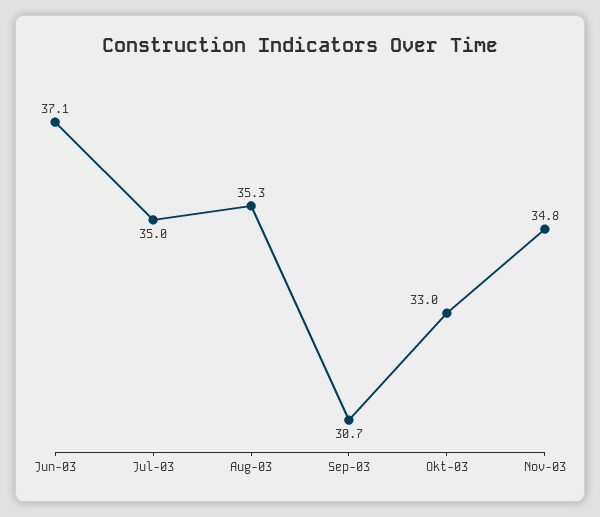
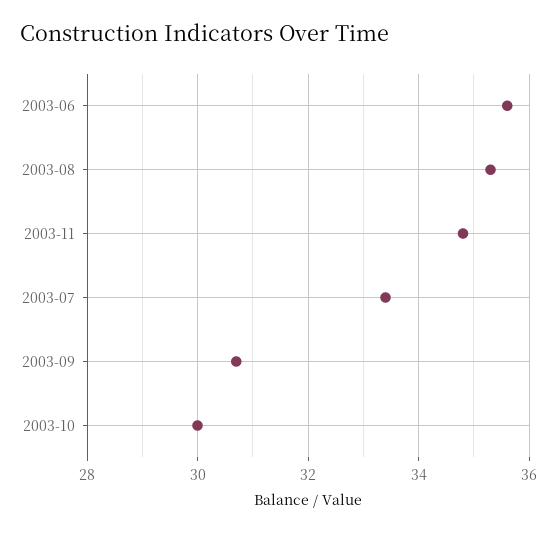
  {
-   "Jun-03": 37.1,
+   "Jun-03": 35.5,
-   "Jul-03": 35,
+   "Jul-03": 33.5,
    "Aug-03": 35.3,
    "Sep-03": 30.7,
-   "Okt-03": 33,
+   "Okt-03": 30,
    "Nov-03": 34.8
  }

